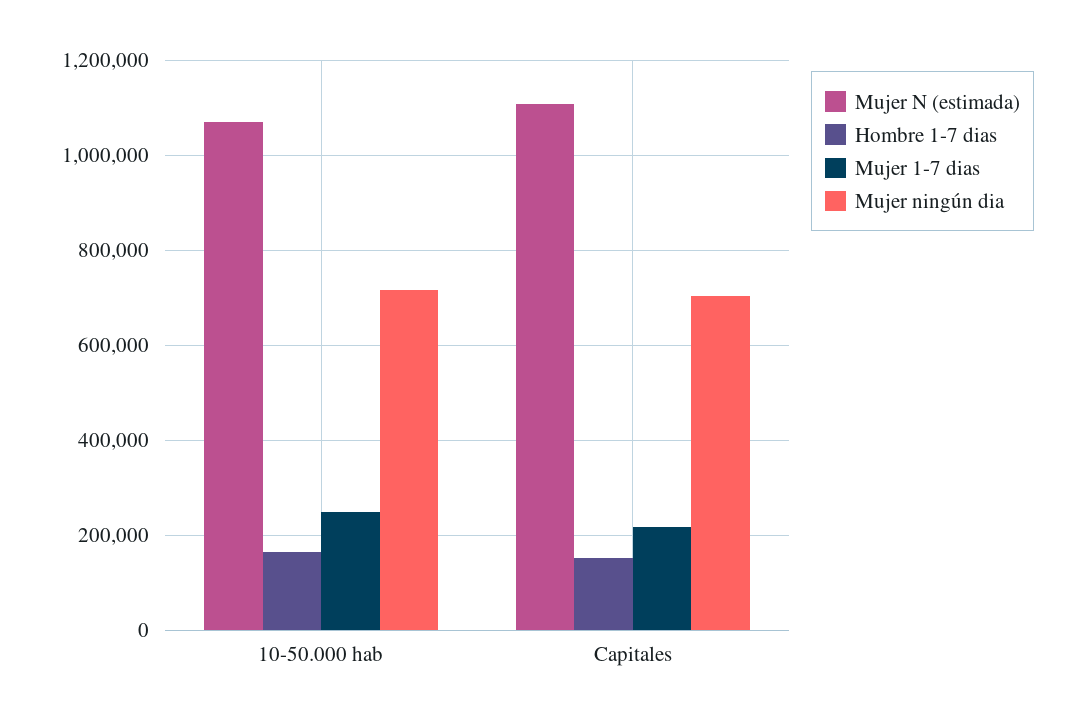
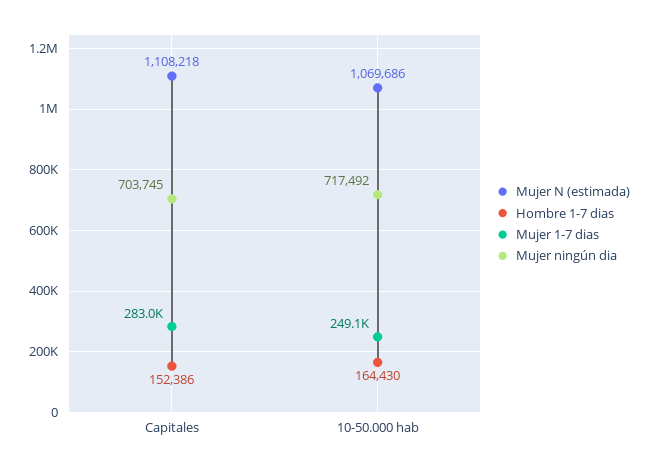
  {
    "Mujer N (estimada)": {
      "10-50.000 hab": 1069686,
      "Capitales": 1108218
    },
    "Hombre 1-7 dias": {
      "10-50.000 hab": 164430,
      "Capitales": 152386
    },
    "Mujer 1-7 dias": {
      "10-50.000 hab": 249100,
-     "Capitales": 220000
+     "Capitales": 283000
    },
    "Mujer ningún dia": {
      "10-50.000 hab": 717492,
      "Capitales": 703745
    }
  }

